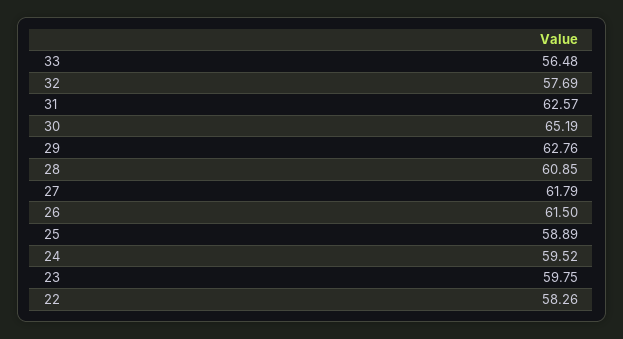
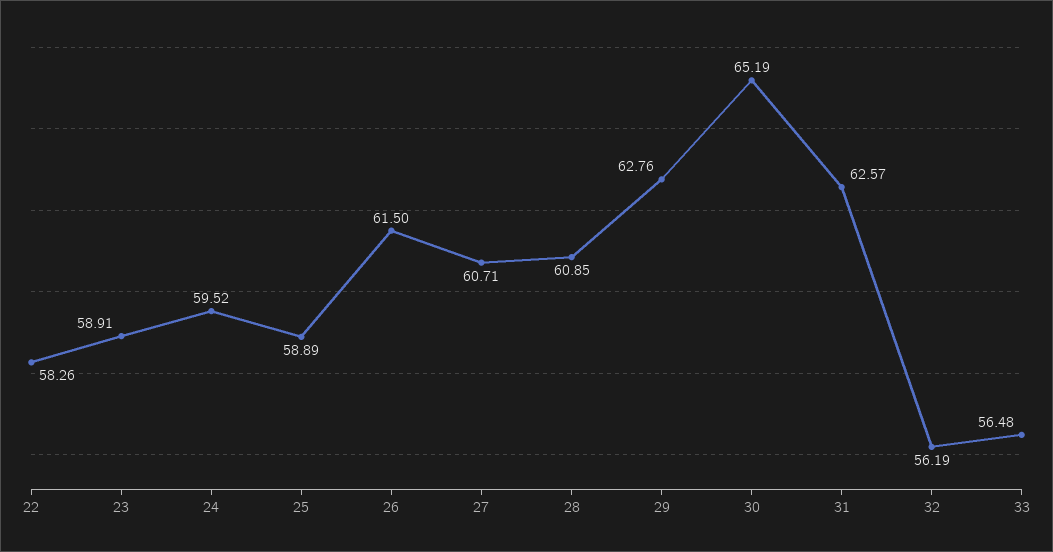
  {
    "33": 56.48,
-   "32": 57.69,
+   "32": 56.19,
    "31": 62.57,
    "30": 65.19,
    "29": 62.76,
    "28": 60.85,
-   "27": 61.79,
+   "27": 60.71,
    "26": 61.5,
    "25": 58.89,
    "24": 59.52,
-   "23": 59.75,
+   "23": 58.91,
    "22": 58.26
  }

